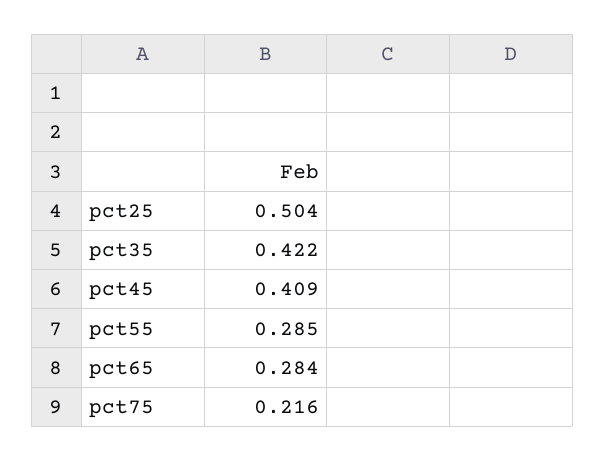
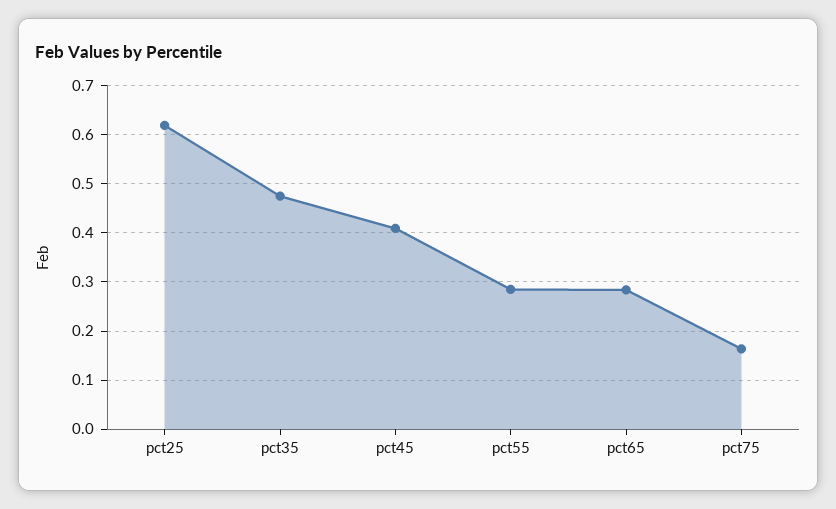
  {
-   "pct25": 0.504,
+   "pct25": 0.62,
-   "pct35": 0.422,
+   "pct35": 0.48,
    "pct45": 0.409,
    "pct55": 0.285,
    "pct65": 0.284,
-   "pct75": 0.216
+   "pct75": 0.16
  }

